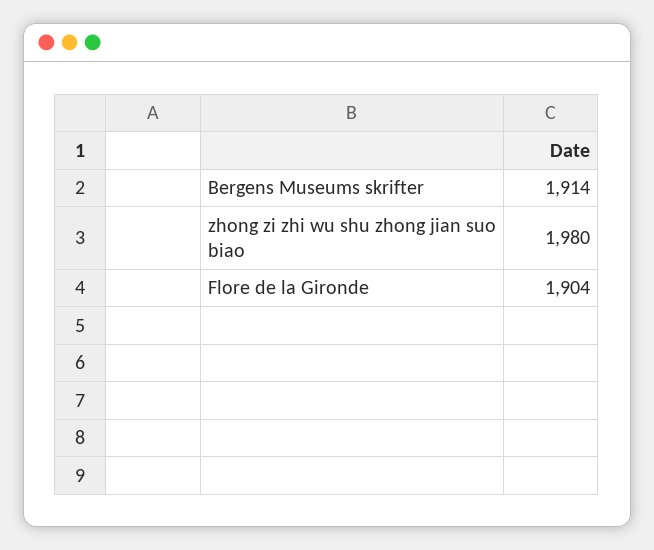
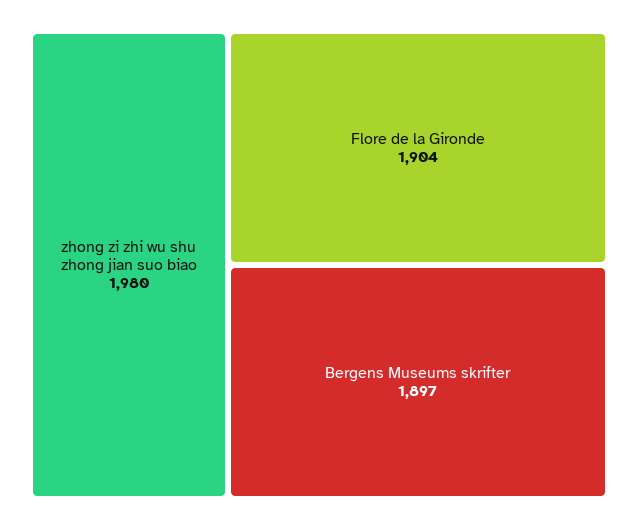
  {
-   "Bergens Museums skrifter": 1914,
+   "Bergens Museums skrifter": 1897,
    "zhong zi zhi wu shu zhong jian suo biao": 1980,
    "Flore de la Gironde": 1904
  }

